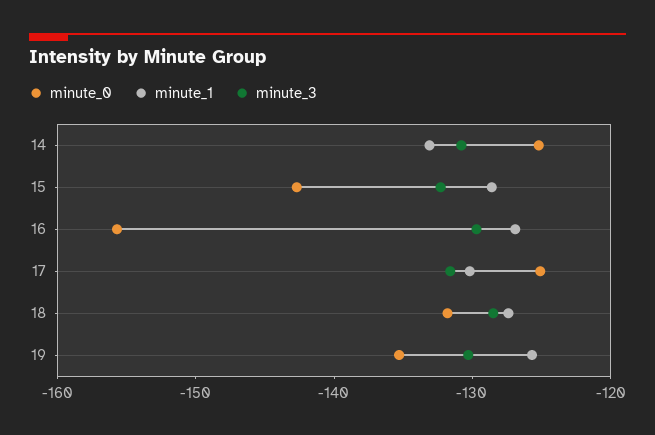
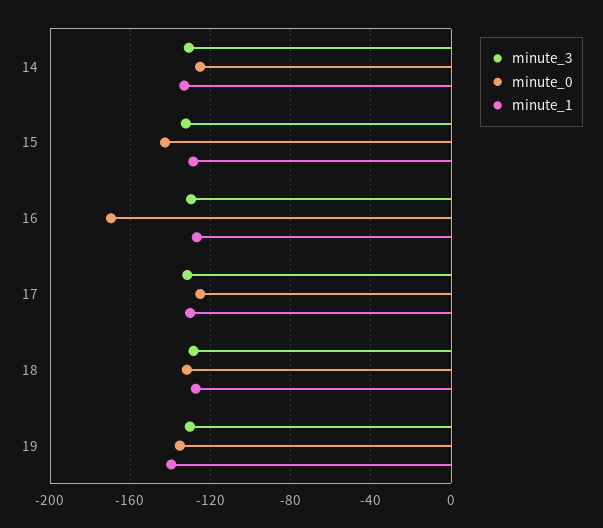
  {
    "minute_0": {
      "14": -126,
      "15": -142,
-     "16": -156,
+     "16": -170,
      "17": -126,
      "18": -132,
      "19": -136
    },
    "minute_1": {
      "14": -134,
      "15": -128,
      "16": -126,
      "17": -130,
      "18": -128,
-     "19": -126
+     "19": -140
    },
    "minute_3": {
      "14": -130,
      "15": -132,
      "16": -130,
      "17": -132,
      "18": -128,
      "19": -130
    }
  }

